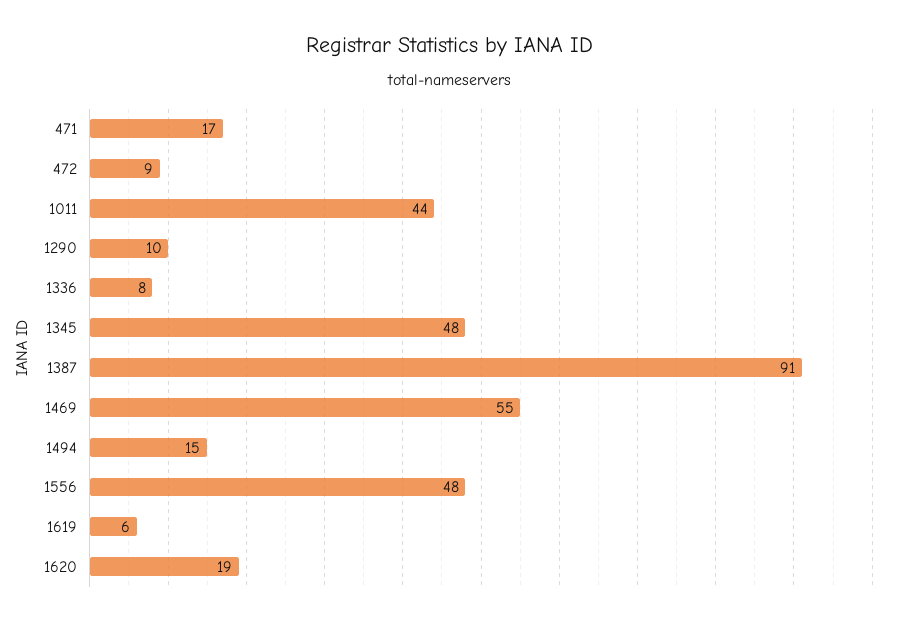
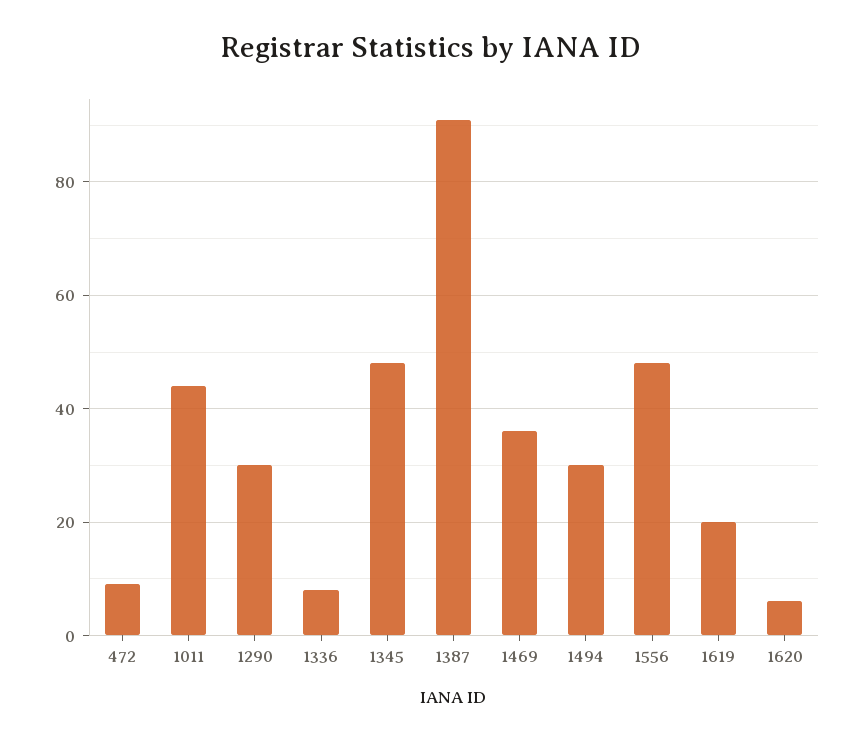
  {
-   "471": 17,
    "472": 9,
    "1011": 44,
-   "1290": 10,
+   "1290": 30,
    "1336": 8,
    "1345": 48,
    "1387": 91,
-   "1469": 55,
+   "1469": 35,
-   "1494": 15,
+   "1494": 30,
    "1556": 48,
-   "1619": 6,
+   "1619": 20,
-   "1620": 19
+   "1620": 5
  }

